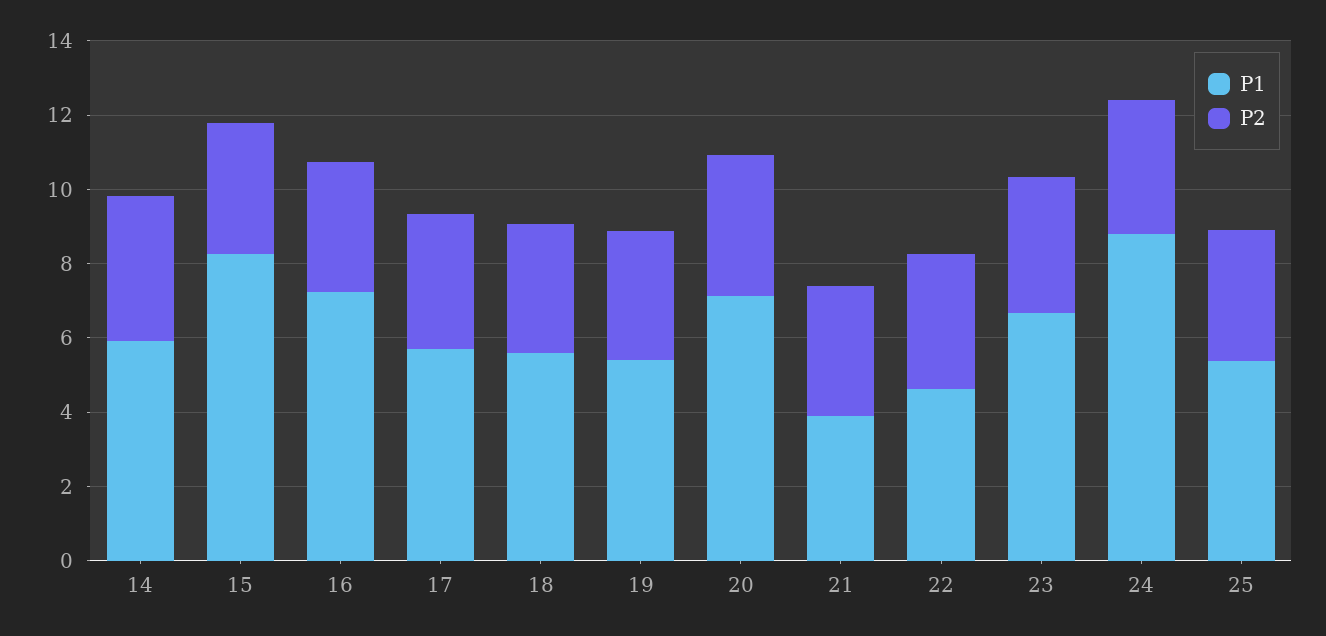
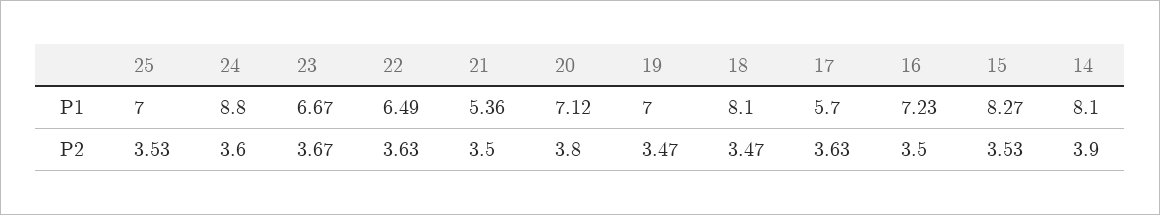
  {
    "P1": {
-     "14": 6,
+     "14": 8.1,
      "15": 8.27,
      "16": 7.23,
      "17": 5.7,
-     "18": 5.5,
+     "18": 8.1,
-     "19": 5.5,
+     "19": 7,
      "20": 7.12,
-     "21": 4,
+     "21": 5.36,
-     "22": 4.5,
+     "22": 6.49,
      "23": 6.67,
      "24": 8.8,
-     "25": 5.5
+     "25": 7
    },
    "P2": {
      "14": 3.9,
      "15": 3.53,
      "16": 3.5,
      "17": 3.63,
      "18": 3.47,
      "19": 3.47,
      "20": 3.8,
      "21": 3.5,
      "22": 3.63,
      "23": 3.67,
      "24": 3.6,
      "25": 3.53
    }
  }

